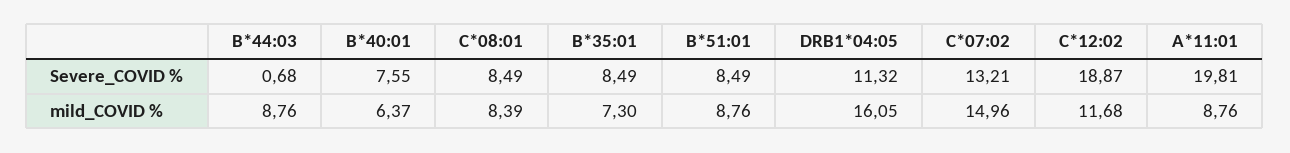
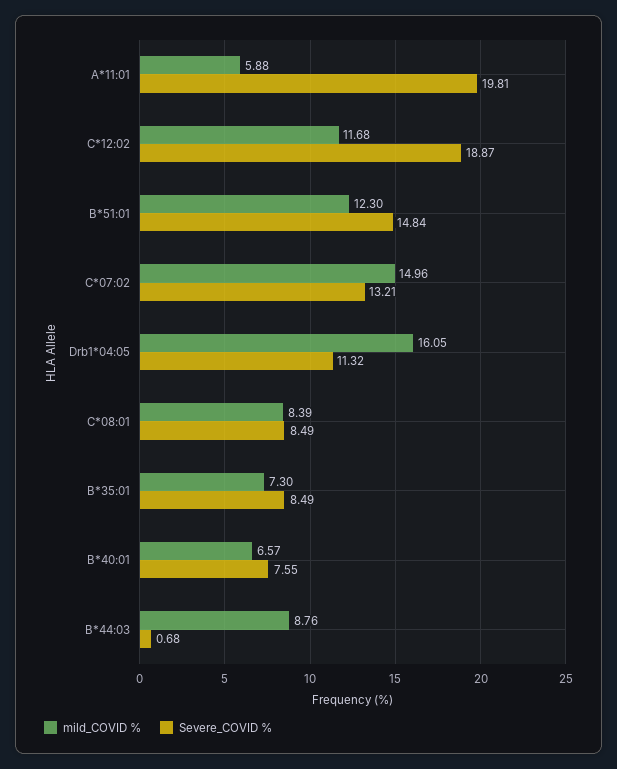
  {
    "Severe_COVID %": {
      "B*44:03": 0.68,
      "B*40:01": 7.55,
      "C*08:01": 8.49,
      "B*35:01": 8.49,
-     "B*51:01": 8.49,
+     "B*51:01": 14.84,
      "DRB1*04:05": 11.32,
      "C*07:02": 13.21,
      "C*12:02": 18.87,
      "A*11:01": 19.81
    },
    "mild_COVID %": {
      "B*44:03": 8.76,
-     "B*40:01": 6.37,
+     "B*40:01": 6.57,
      "C*08:01": 8.39,
      "B*35:01": 7.3,
-     "B*51:01": 8.76,
+     "B*51:01": 12.3,
      "DRB1*04:05": 16.05,
      "C*07:02": 14.96,
      "C*12:02": 11.68,
-     "A*11:01": 8.76
+     "A*11:01": 5.88
    }
  }

